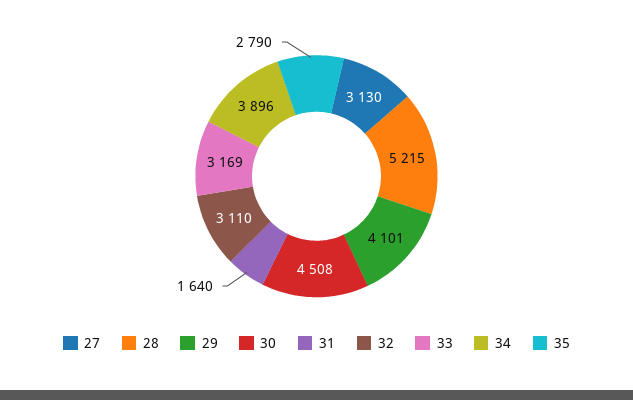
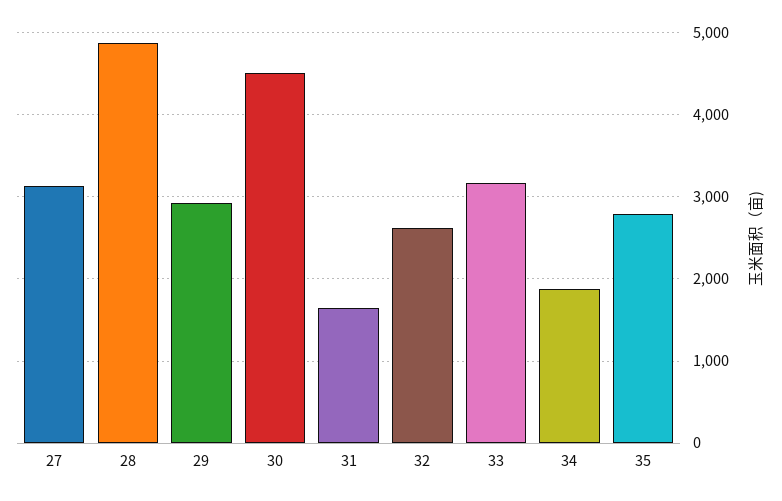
  {
    "27": 3130,
-   "28": 5215,
+   "28": 4900,
-   "29": 4101,
+   "29": 2900,
    "30": 4508,
    "31": 1640,
-   "32": 3110,
+   "32": 2600,
    "33": 3169,
-   "34": 3896,
+   "34": 1900,
    "35": 2790
  }

